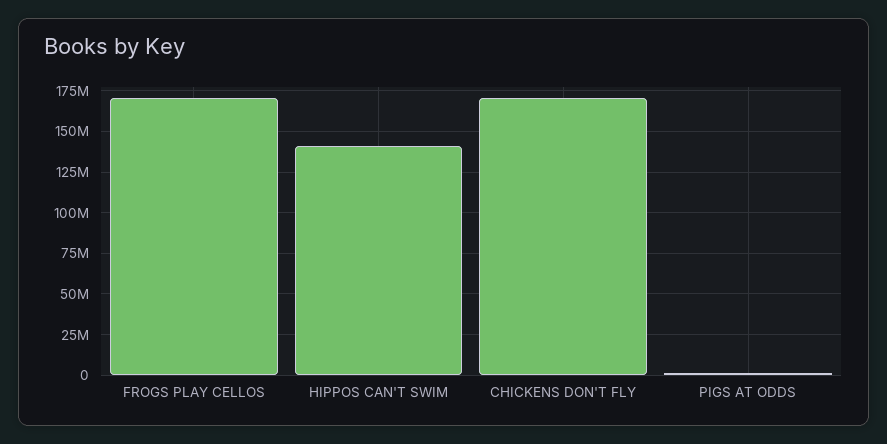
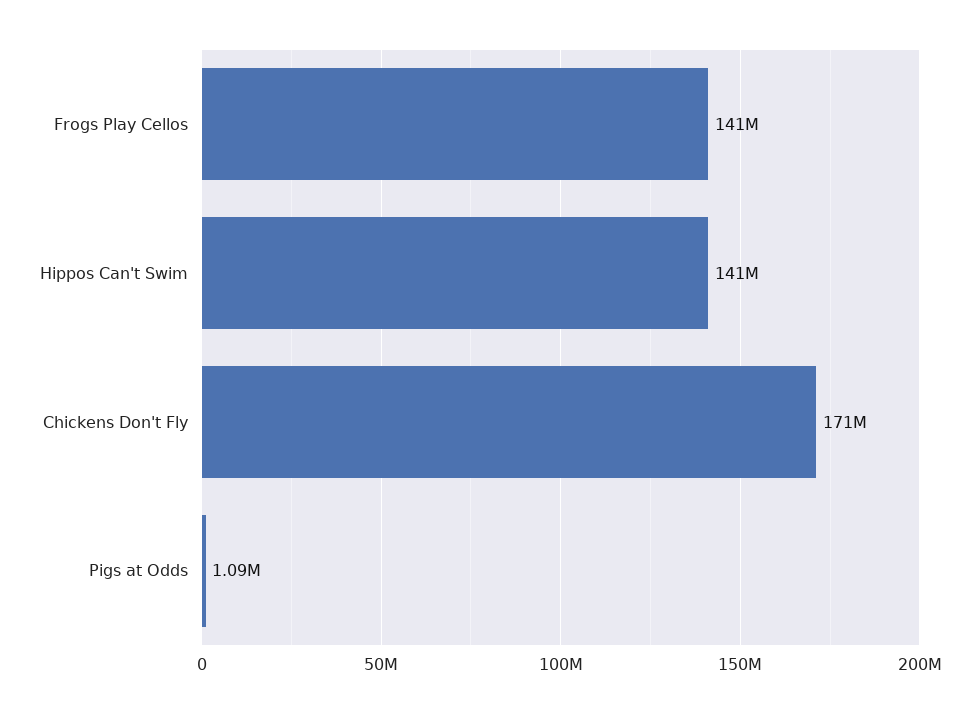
  {
-   "FROGS PLAY CELLOS": 170000000,
+   "FROGS PLAY CELLOS": 141000000,
    "HIPPOS CAN'T SWIM": 141000000,
    "CHICKENS DON'T FLY": 171000000,
    "PIGS AT ODDS": 1090000
  }

